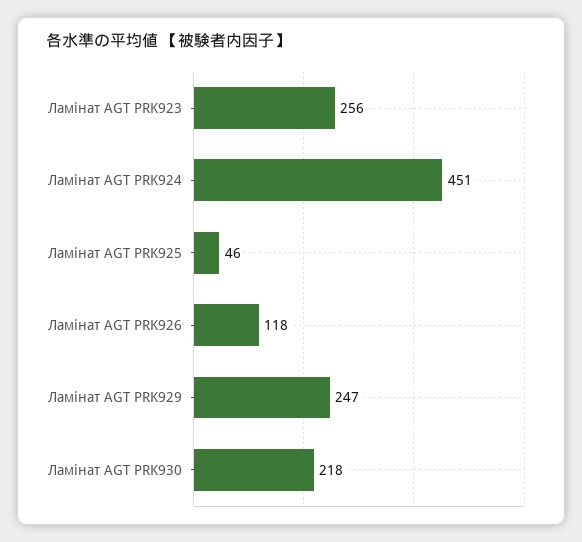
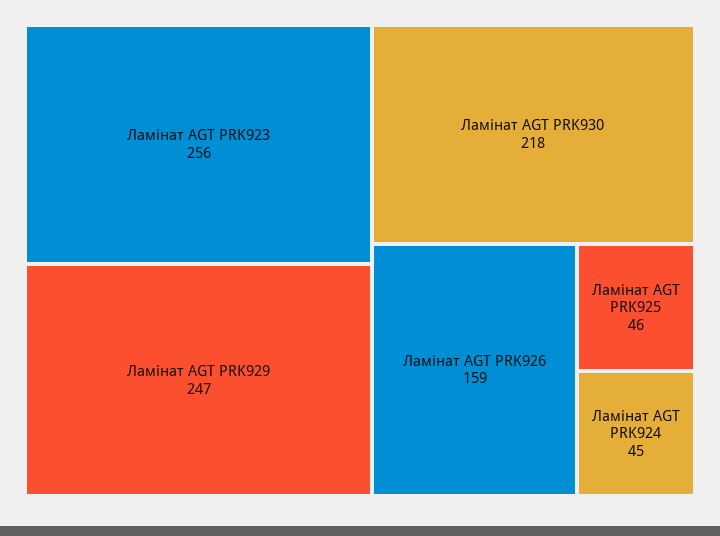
  {
    "Ламінат AGT PRK923": 256,
-   "Ламінат AGT PRK924": 451,
+   "Ламінат AGT PRK924": 45,
    "Ламінат AGT PRK925": 46,
-   "Ламінат AGT PRK926": 118,
+   "Ламінат AGT PRK926": 159,
    "Ламінат AGT PRK929": 247,
    "Ламінат AGT PRK930": 218
  }

